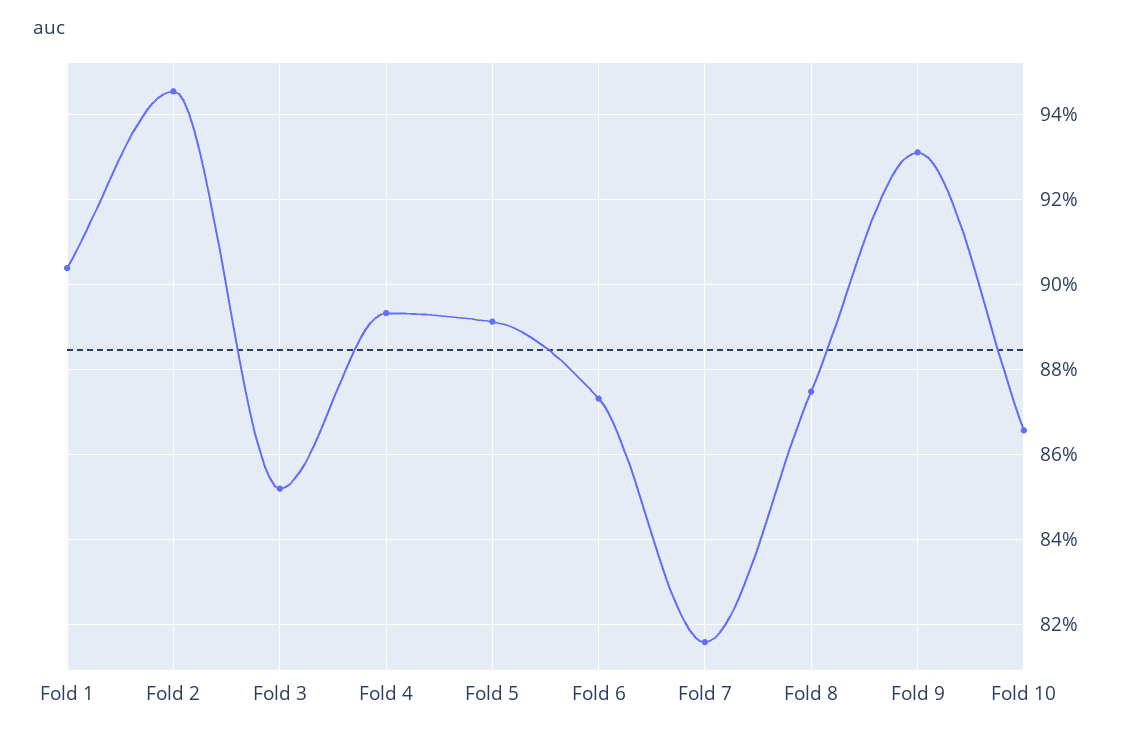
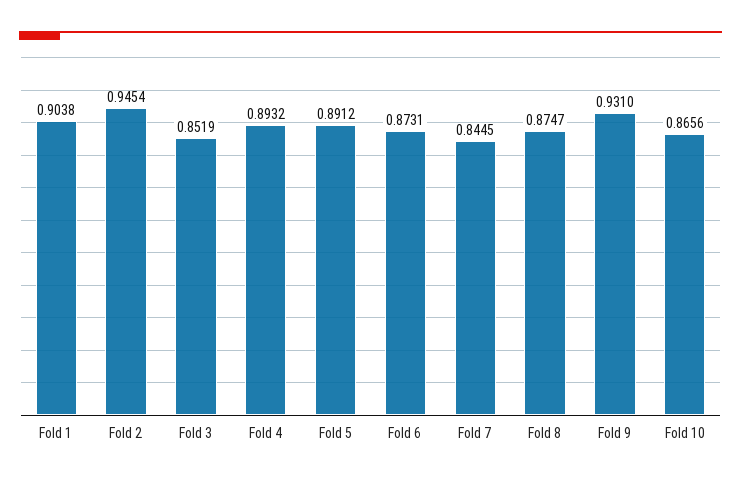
  {
    "Fold 1": 0.9038,
    "Fold 2": 0.9454,
    "Fold 3": 0.8519,
    "Fold 4": 0.8932,
    "Fold 5": 0.8912,
    "Fold 6": 0.8731,
-   "Fold 7": 0.816,
+   "Fold 7": 0.8445,
    "Fold 8": 0.8747,
    "Fold 9": 0.931,
    "Fold 10": 0.8656
  }

